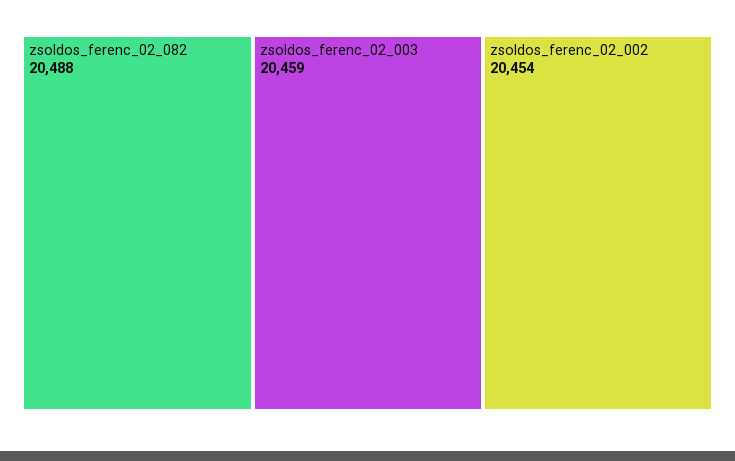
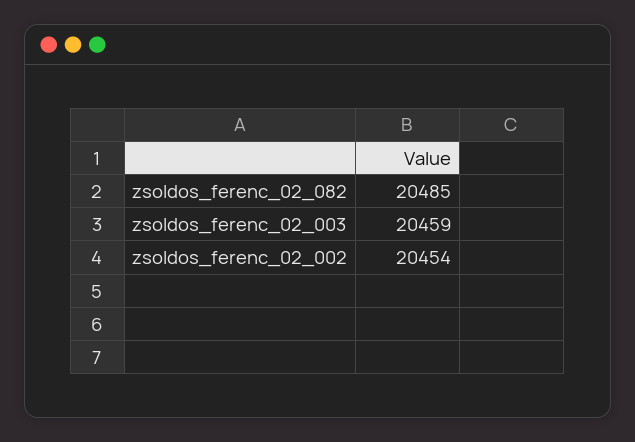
  {
-   "zsoldos_ferenc_02_082": 20488,
+   "zsoldos_ferenc_02_082": 20485,
    "zsoldos_ferenc_02_003": 20459,
    "zsoldos_ferenc_02_002": 20454
  }

